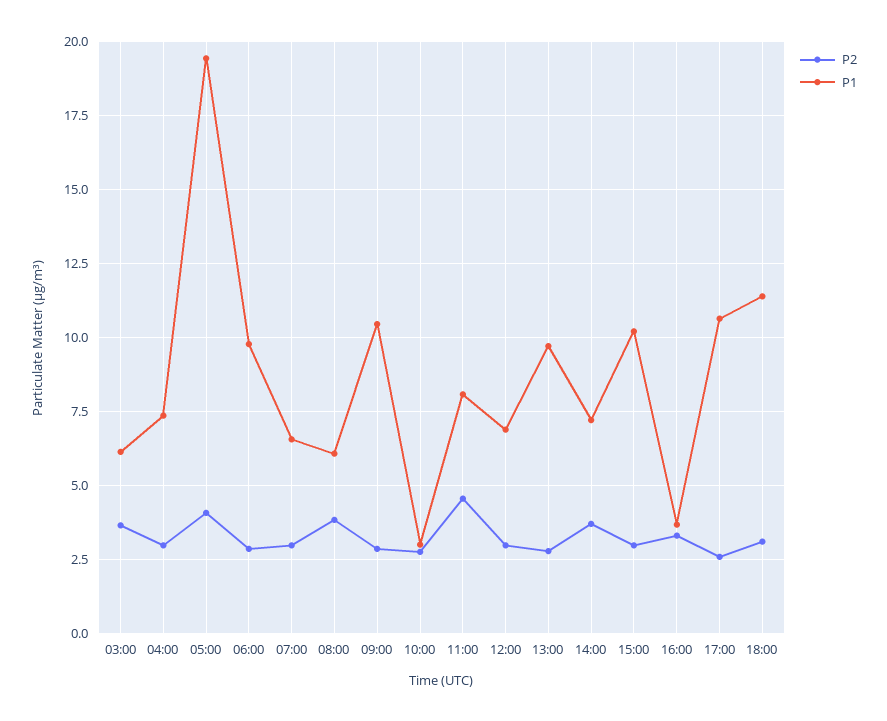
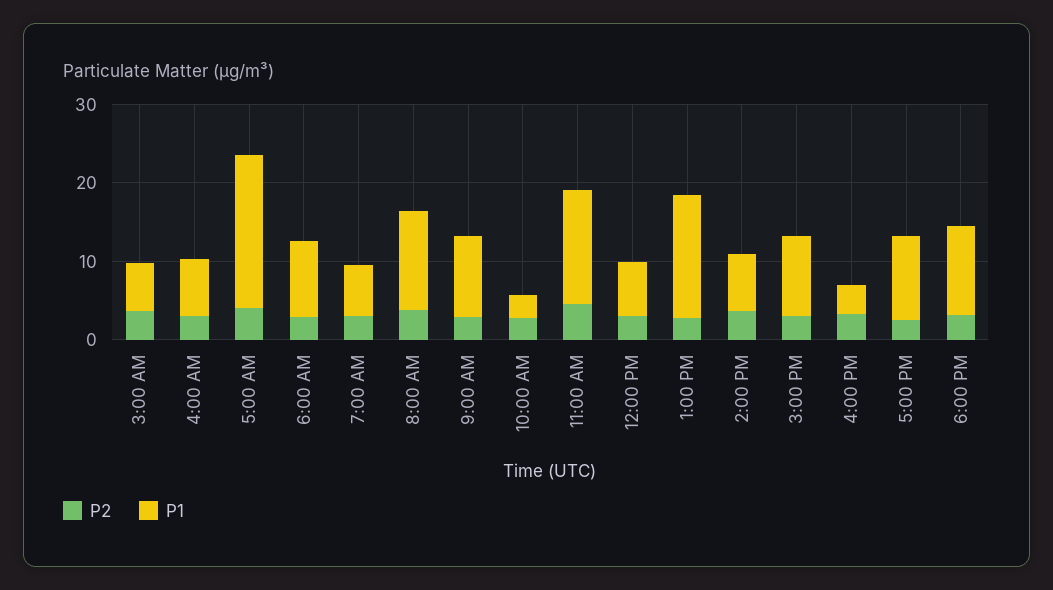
  {
    "P2": {
      "03:00": 3.75,
      "04:00": 3,
      "05:00": 4,
      "06:00": 2.75,
      "07:00": 3,
      "08:00": 3.75,
      "09:00": 2.75,
      "10:00": 2.75,
      "11:00": 4.5,
      "12:00": 3,
      "13:00": 2.75,
      "14:00": 3.75,
      "15:00": 3,
      "16:00": 3.25,
      "17:00": 2.5,
      "18:00": 3
    },
    "P1": {
      "03:00": 6.25,
      "04:00": 7.25,
      "05:00": 19.5,
      "06:00": 9.75,
      "07:00": 6.5,
-     "08:00": 6,
+     "08:00": 12,
      "09:00": 10.5,
      "10:00": 3,
-     "11:00": 8,
+     "11:00": 14,
      "12:00": 7,
-     "13:00": 9.75,
+     "13:00": 16,
      "14:00": 7.25,
      "15:00": 10.25,
      "16:00": 3.75,
      "17:00": 10.75,
      "18:00": 11.5
    }
  }

